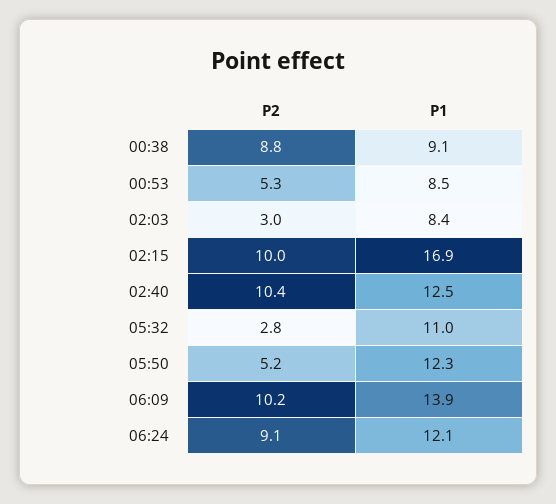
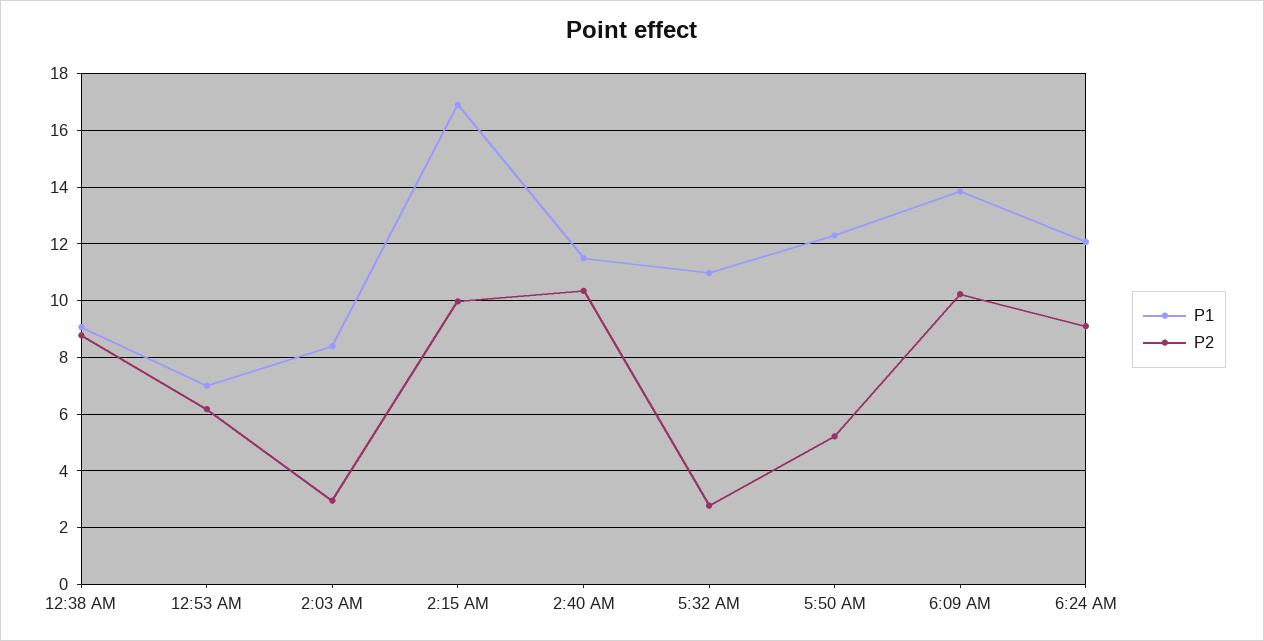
  {
    "P2": {
      "00:38": 8.8,
-     "00:53": 5.3,
+     "00:53": 6.25,
      "02:03": 3,
      "02:15": 10,
      "02:40": 10.4,
      "05:32": 2.8,
      "05:50": 5.2,
      "06:09": 10.2,
      "06:24": 9.1
    },
    "P1": {
      "00:38": 9.1,
-     "00:53": 8.5,
+     "00:53": 7,
      "02:03": 8.4,
      "02:15": 16.9,
-     "02:40": 12.5,
+     "02:40": 11.5,
      "05:32": 11,
      "05:50": 12.3,
      "06:09": 13.9,
      "06:24": 12.1
    }
  }

